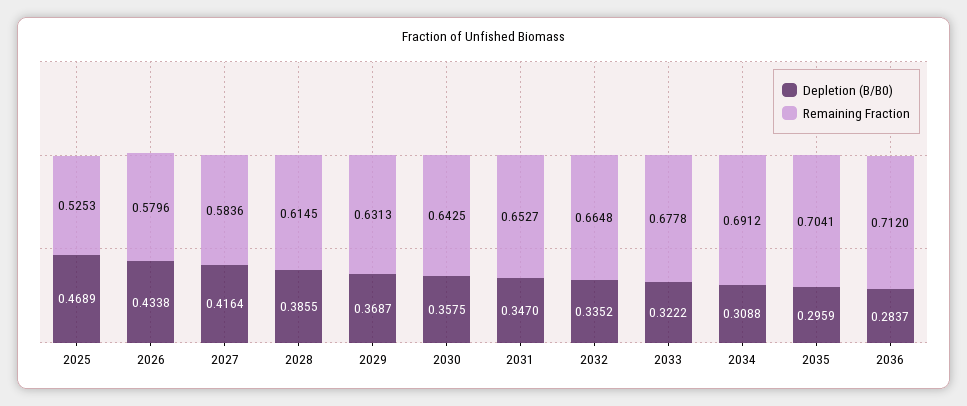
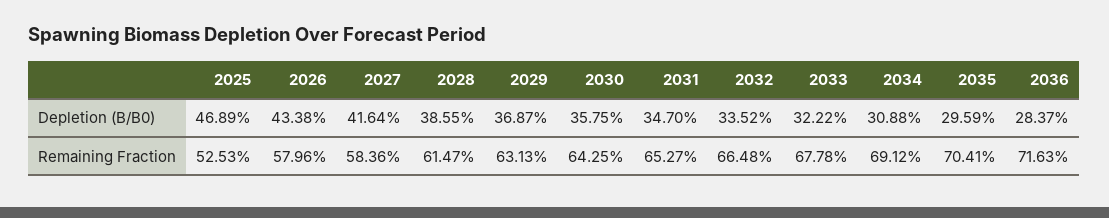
  {
    "Depletion (B/B0)": {
      "2025": 0.4689,
      "2026": 0.4338,
      "2027": 0.4164,
      "2028": 0.3855,
      "2029": 0.3687,
      "2030": 0.3575,
      "2031": 0.347,
      "2032": 0.3352,
      "2033": 0.3222,
      "2034": 0.3088,
      "2035": 0.2959,
      "2036": 0.2837
    },
    "Remaining Fraction": {
      "2025": 0.5253,
      "2026": 0.5796,
      "2027": 0.5836,
-     "2028": 0.6145,
+     "2028": 0.6147,
      "2029": 0.6313,
      "2030": 0.6425,
      "2031": 0.6527,
      "2032": 0.6648,
      "2033": 0.6778,
      "2034": 0.6912,
      "2035": 0.7041,
-     "2036": 0.712
+     "2036": 0.7163
    }
  }

